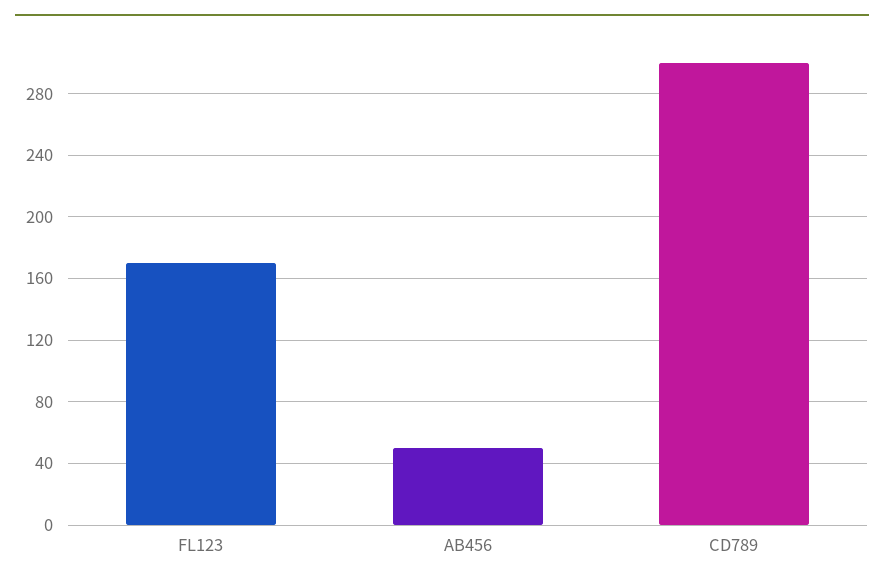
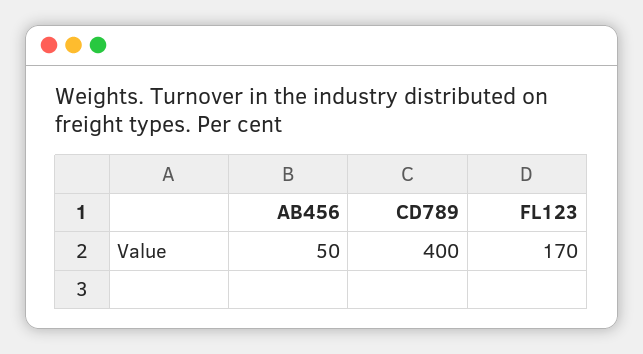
  {
    "FL123": 170,
    "AB456": 50,
-   "CD789": 300
+   "CD789": 400
  }

